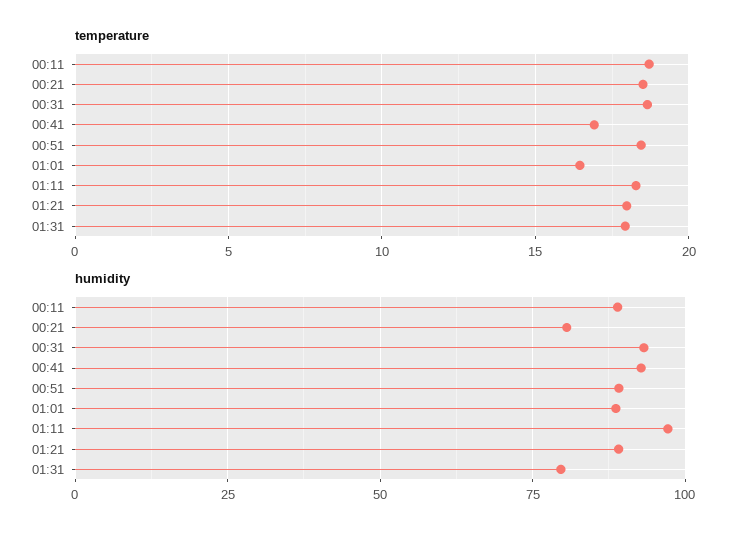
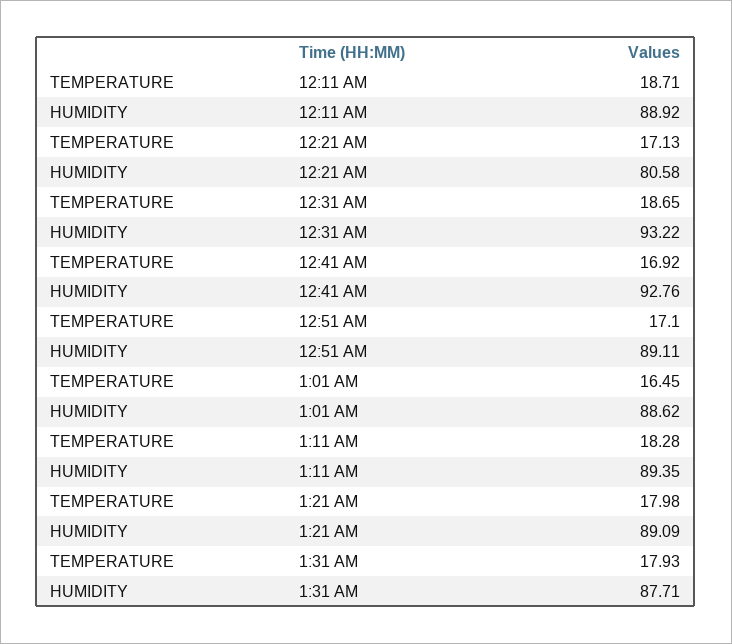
  {
    "temperature": {
      "00:11": 18.71,
-     "00:21": 18.5,
+     "00:21": 17.13,
      "00:31": 18.65,
      "00:41": 16.92,
-     "00:51": 18.5,
+     "00:51": 17.1,
      "01:01": 16.45,
      "01:11": 18.28,
      "01:21": 17.98,
      "01:31": 17.93
    },
    "humidity": {
      "00:11": 88.92,
      "00:21": 80.58,
      "00:31": 93.22,
      "00:41": 92.76,
      "00:51": 89.11,
      "01:01": 88.62,
-     "01:11": 97.5,
+     "01:11": 89.35,
      "01:21": 89.09,
-     "01:31": 80
+     "01:31": 87.71
    }
  }

